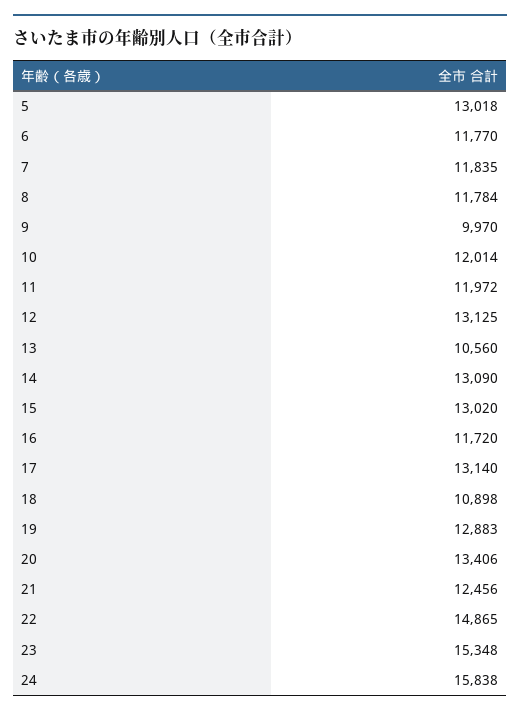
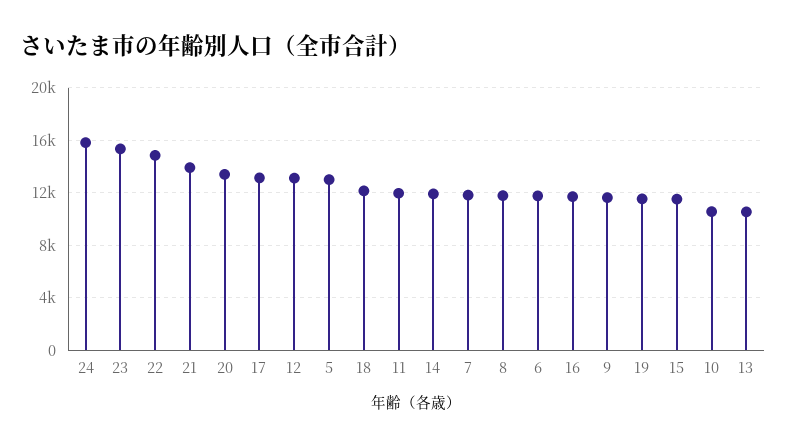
  {
    "5": 13018,
    "6": 11770,
    "7": 11835,
    "8": 11784,
-   "9": 9970,
+   "9": 11500,
-   "10": 12014,
+   "10": 10500,
    "11": 11972,
    "12": 13125,
    "13": 10560,
-   "14": 13090,
+   "14": 12000,
-   "15": 13020,
+   "15": 11500,
    "16": 11720,
    "17": 13140,
-   "18": 10898,
+   "18": 12000,
-   "19": 12883,
+   "19": 11500,
    "20": 13406,
-   "21": 12456,
+   "21": 14000,
    "22": 14865,
    "23": 15348,
    "24": 15838
  }

